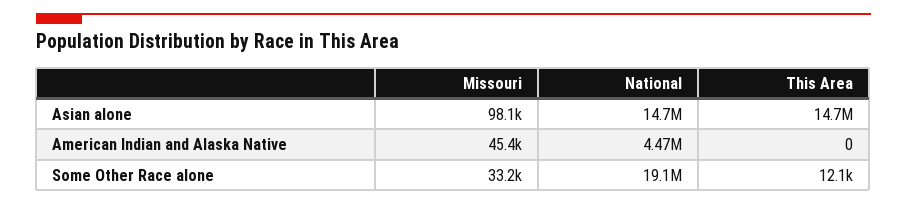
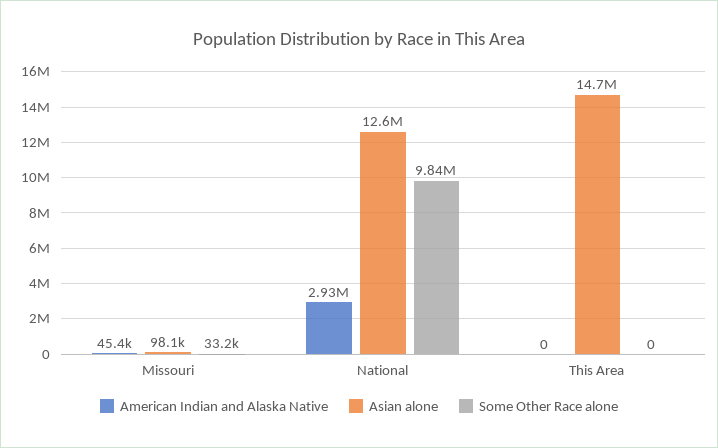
  {
    "Asian alone": {
      "Missouri": 98100,
-     "National": 14700000,
+     "National": 12600000,
      "This Area": 14700000
    },
    "American Indian and Alaska Native": {
      "Missouri": 45400,
-     "National": 4470000,
+     "National": 2930000,
      "This Area": 0
    },
    "Some Other Race alone": {
      "Missouri": 33200,
-     "National": 19100000,
+     "National": 9840000,
-     "This Area": 12100
+     "This Area": 0
    }
  }

